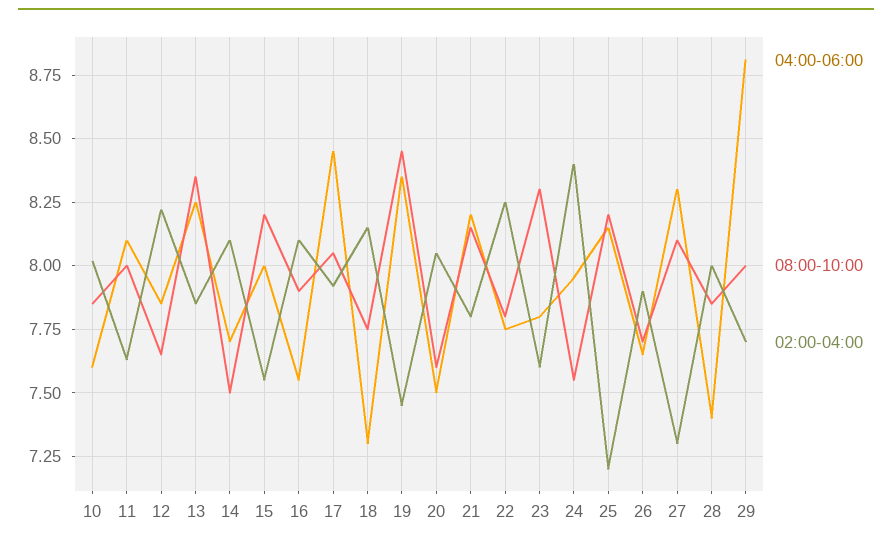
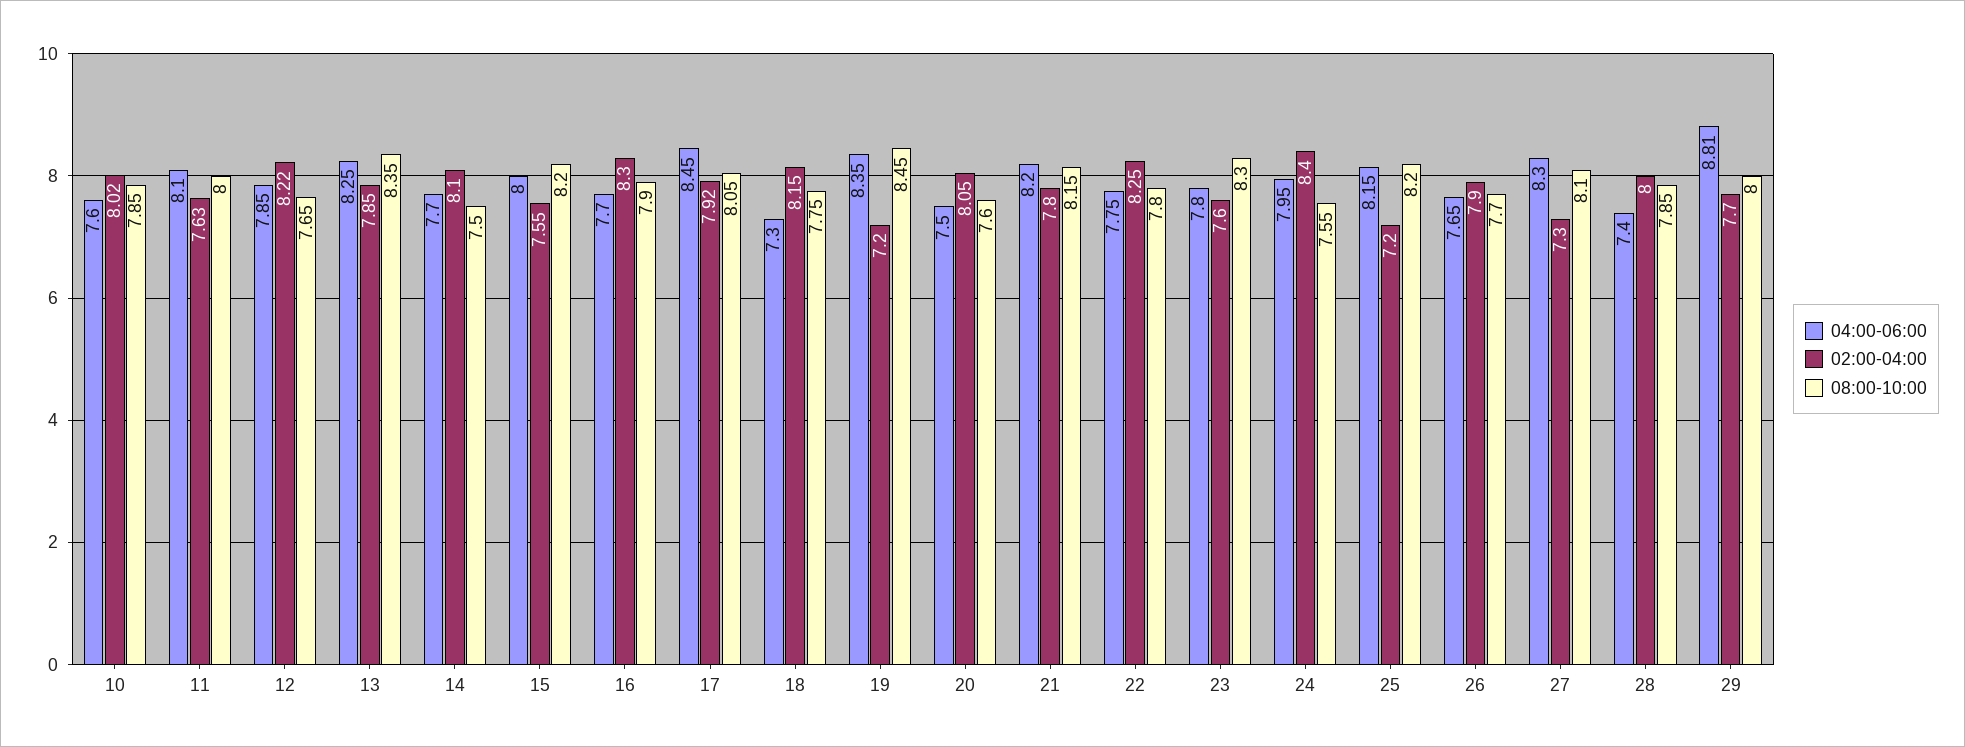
  {
    "04:00-06:00": {
      "10": 7.6,
      "11": 8.1,
      "12": 7.85,
      "13": 8.25,
      "14": 7.7,
      "15": 8,
-     "16": 7.55,
+     "16": 7.7,
      "17": 8.45,
      "18": 7.3,
      "19": 8.35,
      "20": 7.5,
      "21": 8.2,
      "22": 7.75,
      "23": 7.8,
      "24": 7.95,
      "25": 8.15,
      "26": 7.65,
      "27": 8.3,
      "28": 7.4,
      "29": 8.81
    },
    "08:00-10:00": {
      "10": 7.85,
      "11": 8,
      "12": 7.65,
      "13": 8.35,
      "14": 7.5,
      "15": 8.2,
      "16": 7.9,
      "17": 8.05,
      "18": 7.75,
      "19": 8.45,
      "20": 7.6,
      "21": 8.15,
      "22": 7.8,
      "23": 8.3,
      "24": 7.55,
      "25": 8.2,
      "26": 7.7,
      "27": 8.1,
      "28": 7.85,
      "29": 8
    },
    "02:00-04:00": {
      "10": 8.02,
      "11": 7.63,
      "12": 8.22,
      "13": 7.85,
      "14": 8.1,
      "15": 7.55,
-     "16": 8.1,
+     "16": 8.3,
      "17": 7.92,
      "18": 8.15,
-     "19": 7.45,
+     "19": 7.2,
      "20": 8.05,
      "21": 7.8,
      "22": 8.25,
      "23": 7.6,
      "24": 8.4,
      "25": 7.2,
      "26": 7.9,
      "27": 7.3,
      "28": 8,
      "29": 7.7
    }
  }

